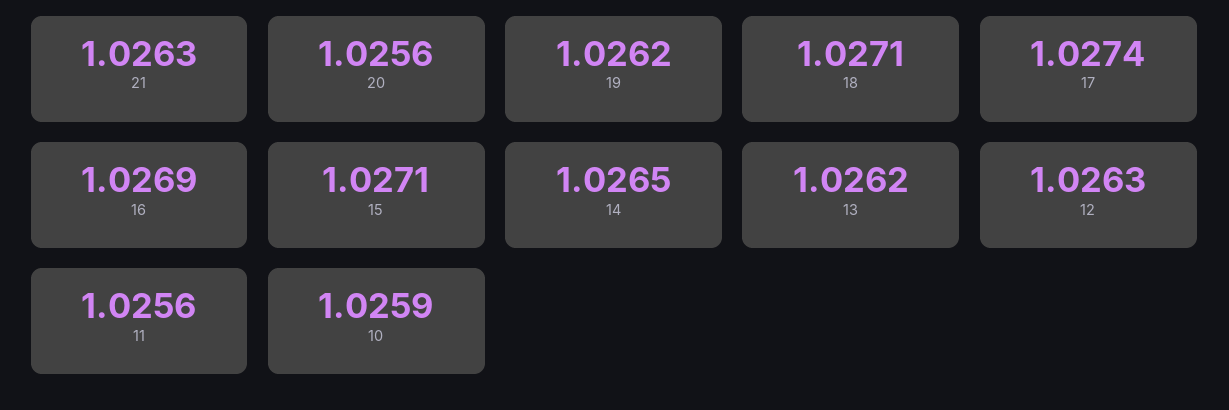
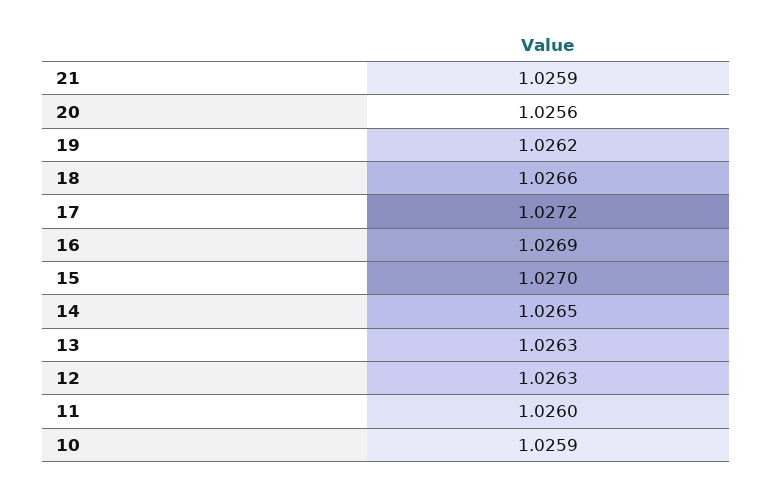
  {
-   "21": 1.0263,
+   "21": 1.0259,
    "20": 1.0256,
    "19": 1.0262,
-   "18": 1.0271,
+   "18": 1.0266,
-   "17": 1.0274,
+   "17": 1.0272,
    "16": 1.0269,
-   "15": 1.0271,
+   "15": 1.027,
    "14": 1.0265,
-   "13": 1.0262,
+   "13": 1.0263,
    "12": 1.0263,
-   "11": 1.0256,
+   "11": 1.026,
    "10": 1.0259
  }

